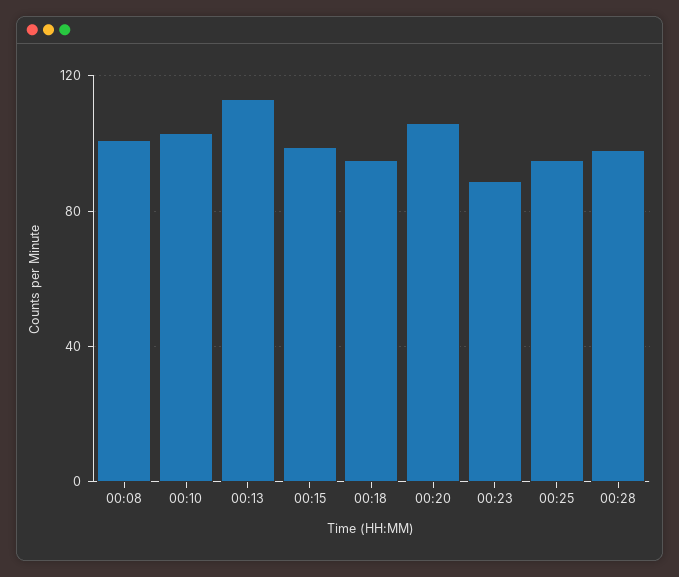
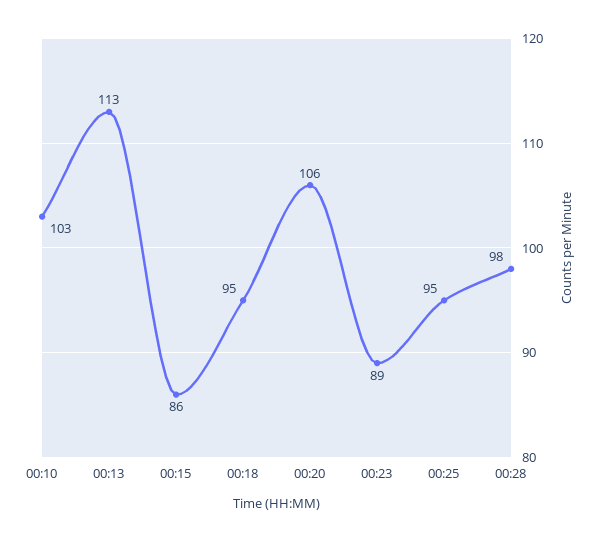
  {
-   "00:08": 100,
    "00:10": 103,
    "00:13": 113,
-   "00:15": 100,
+   "00:15": 86,
    "00:18": 95,
    "00:20": 106,
    "00:23": 89,
    "00:25": 95,
    "00:28": 98
  }

